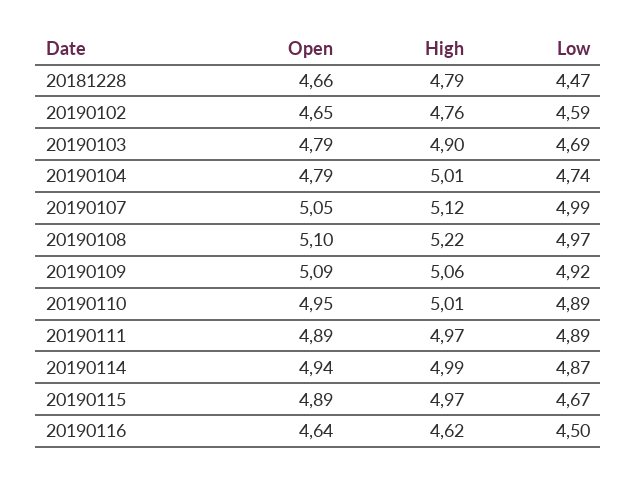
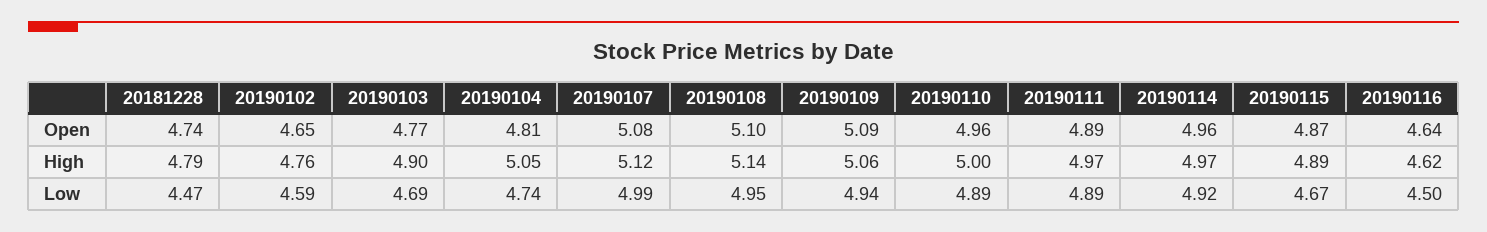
  {
    "Open": {
-     "20181228": 4.66,
+     "20181228": 4.74,
      "20190102": 4.65,
-     "20190103": 4.79,
+     "20190103": 4.77,
-     "20190104": 4.79,
+     "20190104": 4.81,
-     "20190107": 5.05,
+     "20190107": 5.08,
      "20190108": 5.1,
      "20190109": 5.09,
-     "20190110": 4.95,
+     "20190110": 4.96,
      "20190111": 4.89,
-     "20190114": 4.94,
+     "20190114": 4.96,
-     "20190115": 4.89,
+     "20190115": 4.87,
      "20190116": 4.64
    },
    "High": {
      "20181228": 4.79,
      "20190102": 4.76,
      "20190103": 4.9,
-     "20190104": 5.01,
+     "20190104": 5.05,
      "20190107": 5.12,
-     "20190108": 5.22,
+     "20190108": 5.14,
      "20190109": 5.06,
-     "20190110": 5.01,
+     "20190110": 5,
      "20190111": 4.97,
-     "20190114": 4.99,
+     "20190114": 4.97,
-     "20190115": 4.97,
+     "20190115": 4.89,
      "20190116": 4.62
    },
    "Low": {
      "20181228": 4.47,
      "20190102": 4.59,
      "20190103": 4.69,
      "20190104": 4.74,
      "20190107": 4.99,
-     "20190108": 4.97,
+     "20190108": 4.95,
-     "20190109": 4.92,
+     "20190109": 4.94,
      "20190110": 4.89,
      "20190111": 4.89,
-     "20190114": 4.87,
+     "20190114": 4.92,
      "20190115": 4.67,
      "20190116": 4.5
    }
  }

